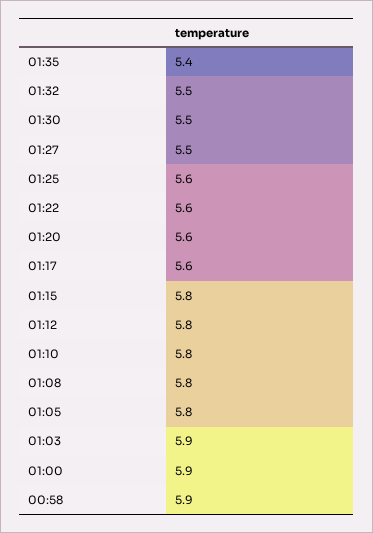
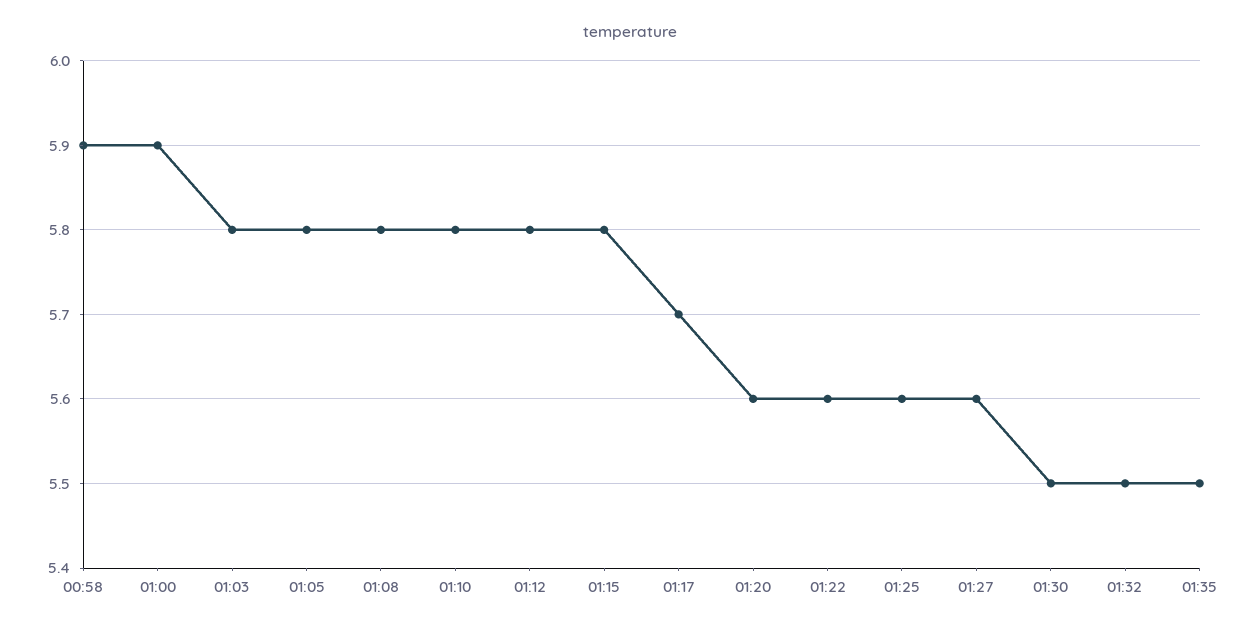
  {
-   "01:35": 5.4,
+   "01:35": 5.5,
    "01:32": 5.5,
    "01:30": 5.5,
-   "01:27": 5.5,
+   "01:27": 5.6,
    "01:25": 5.6,
    "01:22": 5.6,
    "01:20": 5.6,
-   "01:17": 5.6,
+   "01:17": 5.7,
    "01:15": 5.8,
    "01:12": 5.8,
    "01:10": 5.8,
    "01:08": 5.8,
    "01:05": 5.8,
-   "01:03": 5.9,
+   "01:03": 5.8,
    "01:00": 5.9,
    "00:58": 5.9
  }

